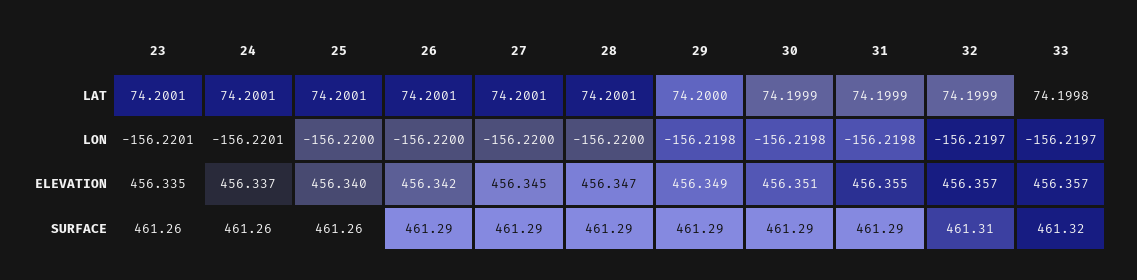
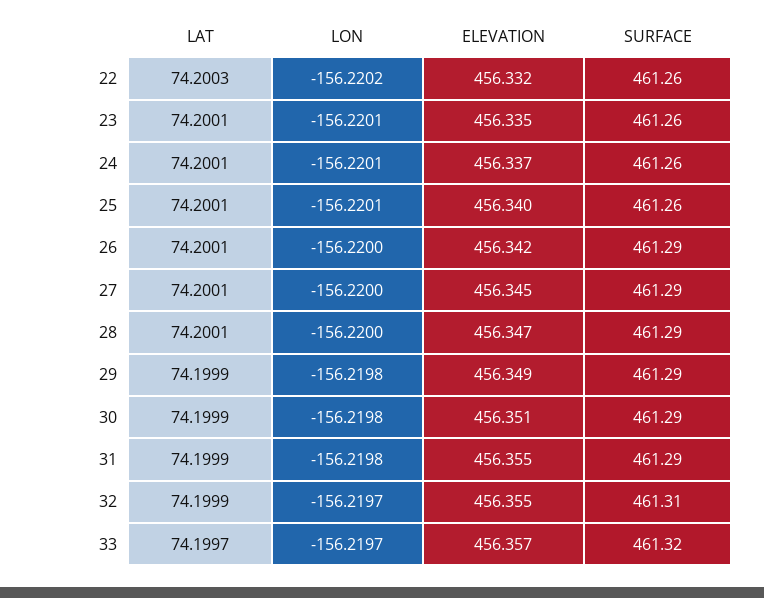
  {
    "23": {
      "LAT": 74.2001,
      "LON": -156.2201,
      "ELEVATION": 456.335,
      "SURFACE": 461.26
    },
    "24": {
      "LAT": 74.2001,
      "LON": -156.2201,
      "ELEVATION": 456.337,
      "SURFACE": 461.26
    },
    "25": {
      "LAT": 74.2001,
-     "LON": -156.22,
+     "LON": -156.2201,
      "ELEVATION": 456.34,
      "SURFACE": 461.26
    },
    "26": {
      "LAT": 74.2001,
      "LON": -156.22,
      "ELEVATION": 456.342,
      "SURFACE": 461.29
    },
    "27": {
      "LAT": 74.2001,
      "LON": -156.22,
      "ELEVATION": 456.345,
      "SURFACE": 461.29
    },
    "28": {
      "LAT": 74.2001,
      "LON": -156.22,
      "ELEVATION": 456.347,
      "SURFACE": 461.29
    },
    "29": {
-     "LAT": 74.2,
+     "LAT": 74.1999,
      "LON": -156.2198,
      "ELEVATION": 456.349,
      "SURFACE": 461.29
    },
    "30": {
      "LAT": 74.1999,
      "LON": -156.2198,
      "ELEVATION": 456.351,
      "SURFACE": 461.29
    },
    "31": {
      "LAT": 74.1999,
      "LON": -156.2198,
      "ELEVATION": 456.355,
      "SURFACE": 461.29
    },
    "32": {
      "LAT": 74.1999,
      "LON": -156.2197,
-     "ELEVATION": 456.357,
+     "ELEVATION": 456.355,
      "SURFACE": 461.31
    },
    "33": {
-     "LAT": 74.1998,
+     "LAT": 74.1997,
      "LON": -156.2197,
      "ELEVATION": 456.357,
      "SURFACE": 461.32
-   }
+   },
+   "22": {
+     "LAT": 74.2003,
+     "LON": -156.2202,
+     "ELEVATION": 456.332,
+     "SURFACE": 461.26
+   }
  }

